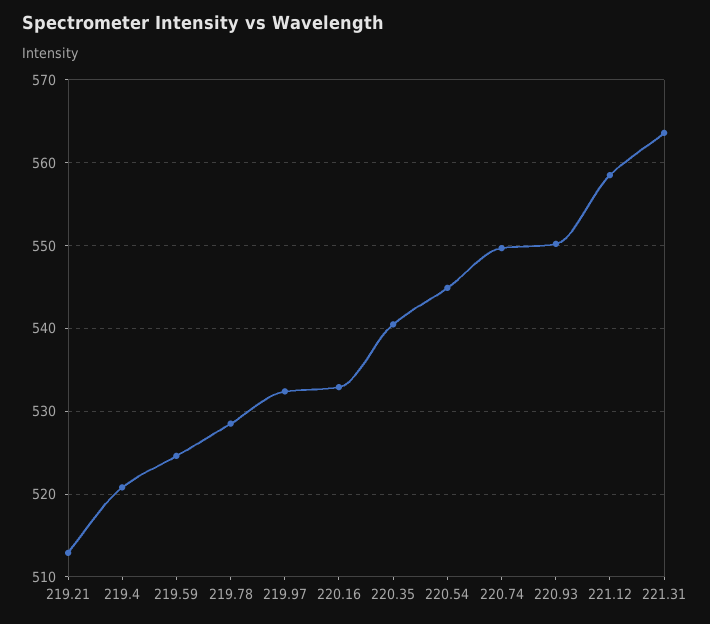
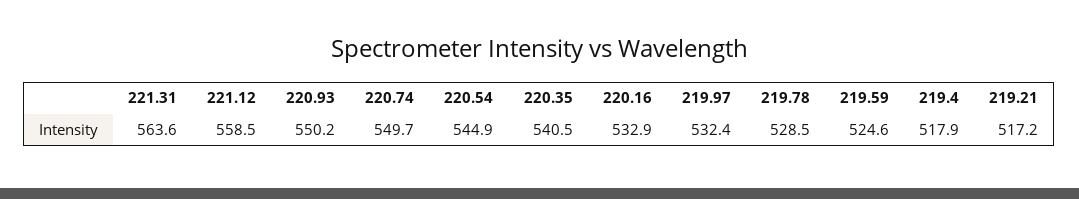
  {
-   "219.21": 513,
+   "219.21": 517.2,
-   "219.4": 521,
+   "219.4": 517.9,
    "219.59": 524.6,
    "219.78": 528.5,
    "219.97": 532.4,
    "220.16": 532.9,
    "220.35": 540.5,
    "220.54": 544.9,
    "220.74": 549.7,
    "220.93": 550.2,
    "221.12": 558.5,
    "221.31": 563.6
  }

